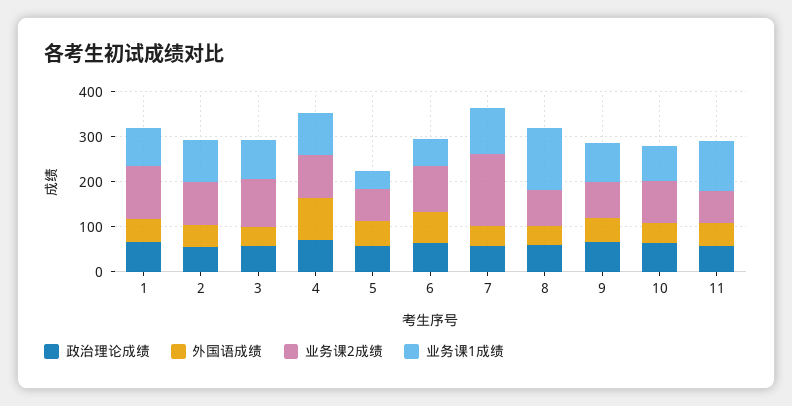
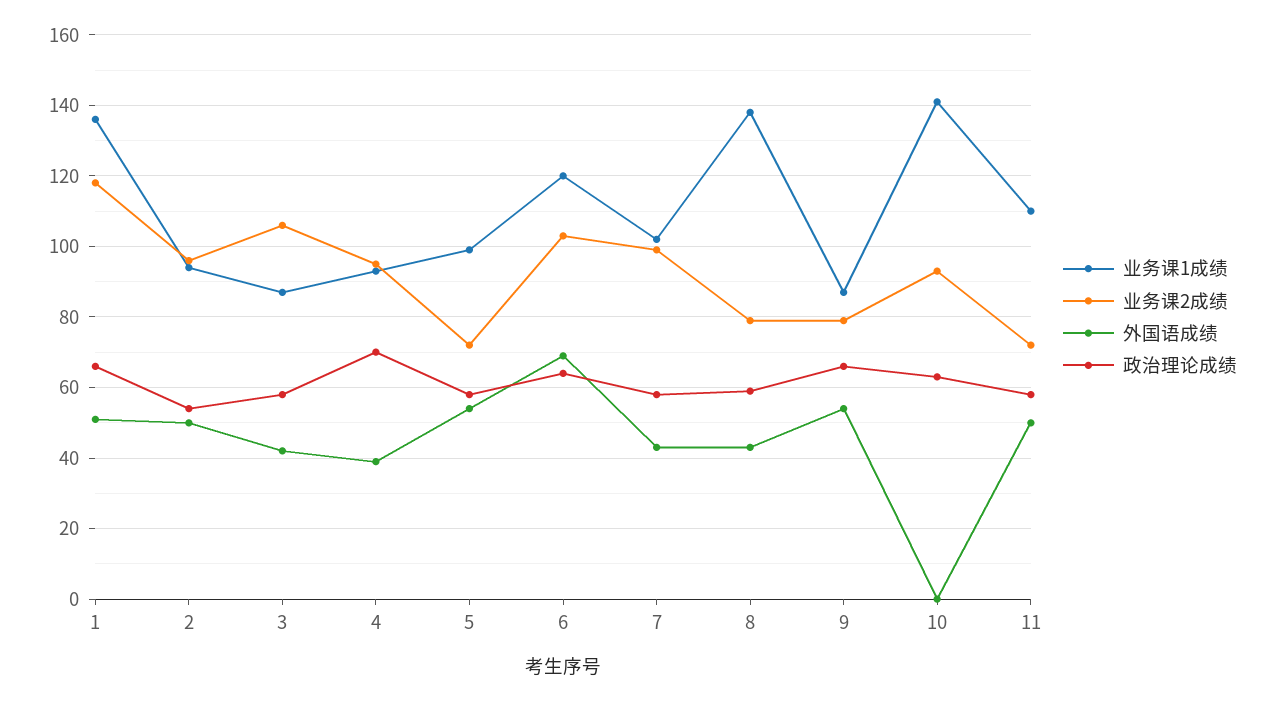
  {
    "政治理论成绩": {
      "1": 65,
      "2": 55,
      "3": 60,
      "4": 70,
      "5": 60,
      "6": 65,
      "7": 60,
      "8": 60,
      "9": 65,
      "10": 65,
      "11": 60
    },
    "外国语成绩": {
      "1": 50,
      "2": 50,
      "3": 40,
-     "4": 100,
+     "4": 40,
      "5": 55,
      "6": 70,
      "7": 45,
      "8": 45,
      "9": 55,
-     "10": 40,
+     "10": 0,
      "11": 50
    },
    "业务课2成绩": {
      "1": 120,
      "2": 95,
      "3": 105,
      "4": 95,
      "5": 70,
      "6": 105,
-     "7": 160,
+     "7": 100,
      "8": 80,
      "9": 80,
      "10": 95,
      "11": 70
    },
    "业务课1成绩": {
-     "1": 80,
+     "1": 135,
      "2": 95,
      "3": 85,
      "4": 95,
-     "5": 40,
+     "5": 100,
-     "6": 60,
+     "6": 120,
      "7": 100,
      "8": 140,
      "9": 85,
-     "10": 80,
+     "10": 140,
      "11": 110
    }
  }

